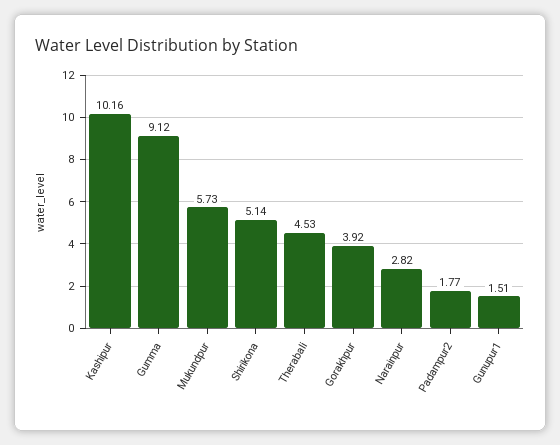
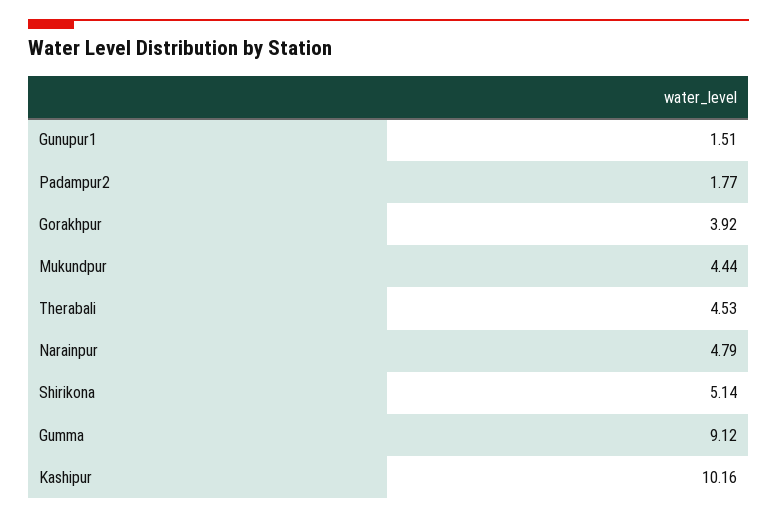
  {
    "Kashipur": 10.16,
    "Gumma": 9.12,
-   "Mukundpur": 5.73,
+   "Mukundpur": 4.44,
    "Shirikona": 5.14,
    "Therabali": 4.53,
    "Gorakhpur": 3.92,
-   "Narainpur": 2.82,
+   "Narainpur": 4.79,
    "Padampur2": 1.77,
    "Gunupur1": 1.51
  }

